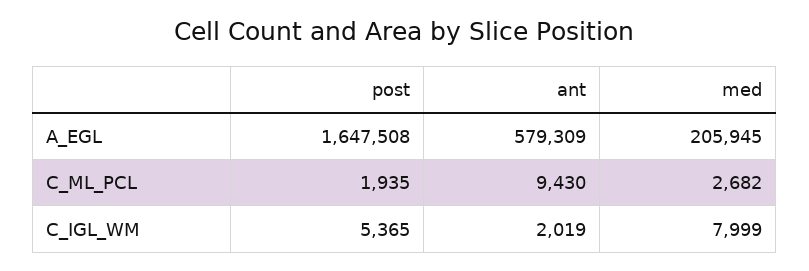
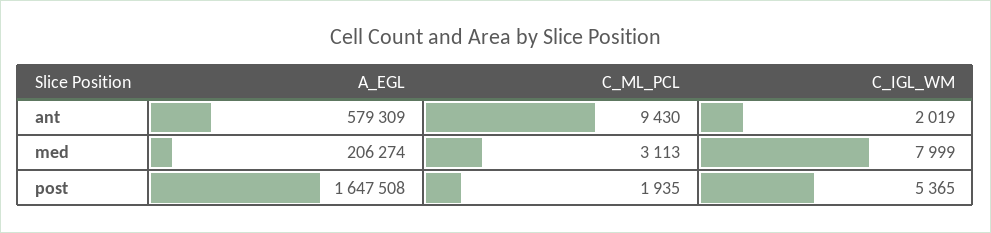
  {
    "post": {
      "A_EGL": 1647508,
      "C_ML_PCL": 1935,
      "C_IGL_WM": 5365
    },
    "ant": {
      "A_EGL": 579309,
      "C_ML_PCL": 9430,
      "C_IGL_WM": 2019
    },
    "med": {
-     "A_EGL": 205945,
+     "A_EGL": 206274,
-     "C_ML_PCL": 2682,
+     "C_ML_PCL": 3113,
      "C_IGL_WM": 7999
    }
  }

